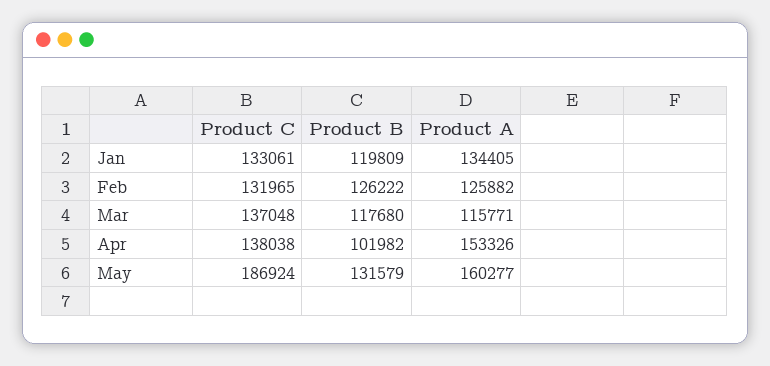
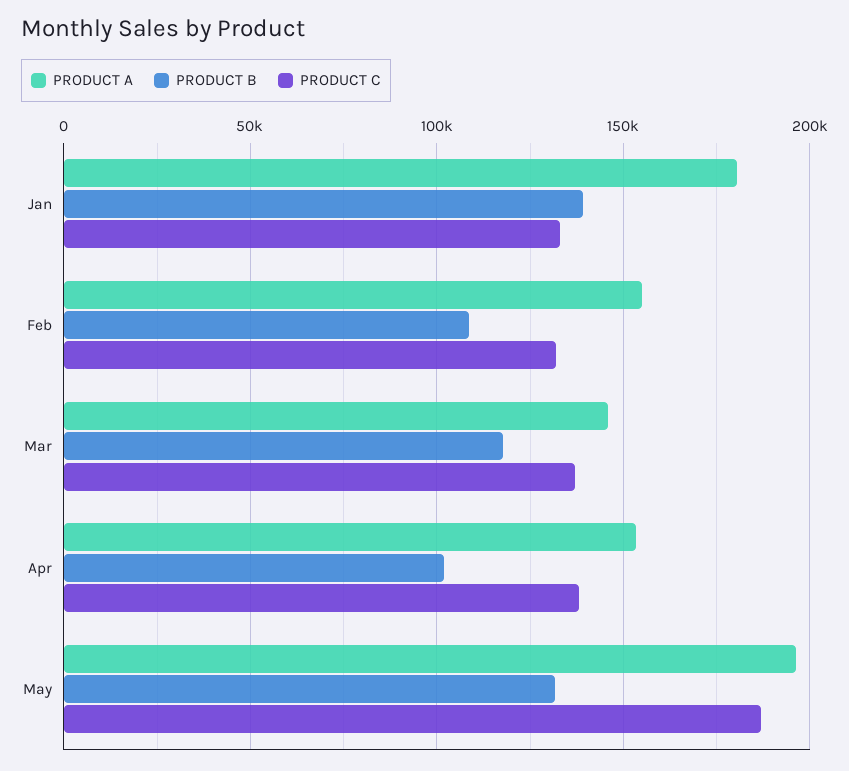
  {
    "Product C": {
      "Jan": 133061,
      "Feb": 131965,
      "Mar": 137048,
      "Apr": 138038,
      "May": 186924
    },
    "Product B": {
-     "Jan": 119809,
+     "Jan": 140000,
-     "Feb": 126222,
+     "Feb": 110000,
      "Mar": 117680,
      "Apr": 101982,
      "May": 131579
    },
    "Product A": {
-     "Jan": 134405,
+     "Jan": 180000,
-     "Feb": 125882,
+     "Feb": 155000,
-     "Mar": 115771,
+     "Mar": 145000,
      "Apr": 153326,
-     "May": 160277
+     "May": 195000
    }
  }

